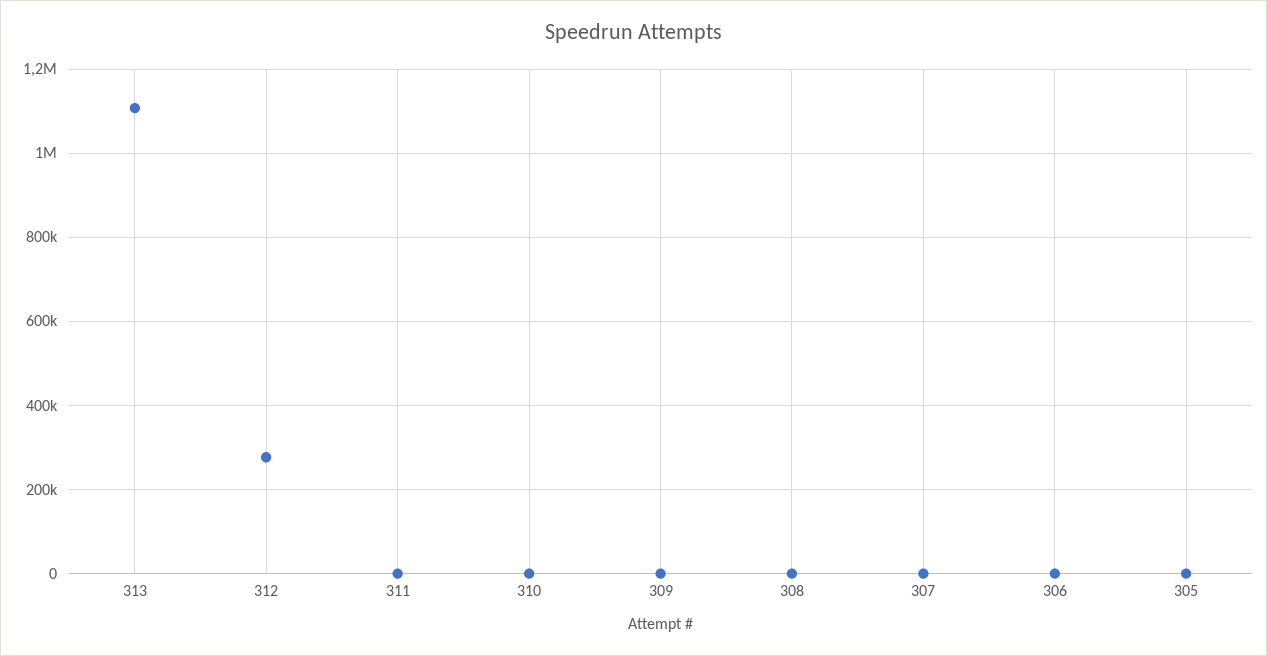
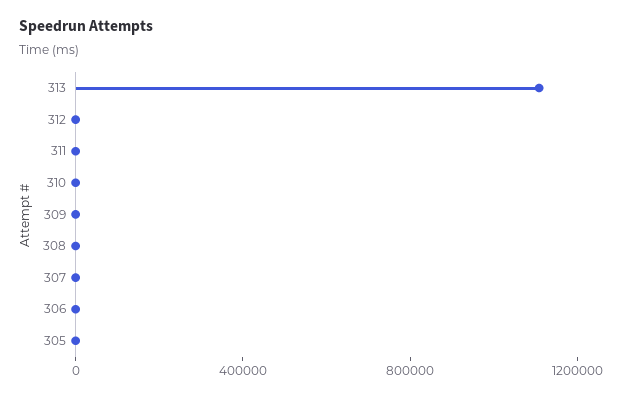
  {
    "313": 1100000,
-   "312": 280000,
+   "312": 0,
    "311": 0,
    "310": 0,
    "309": 0,
    "308": 0,
    "307": 0,
    "306": 0,
    "305": 0
  }

